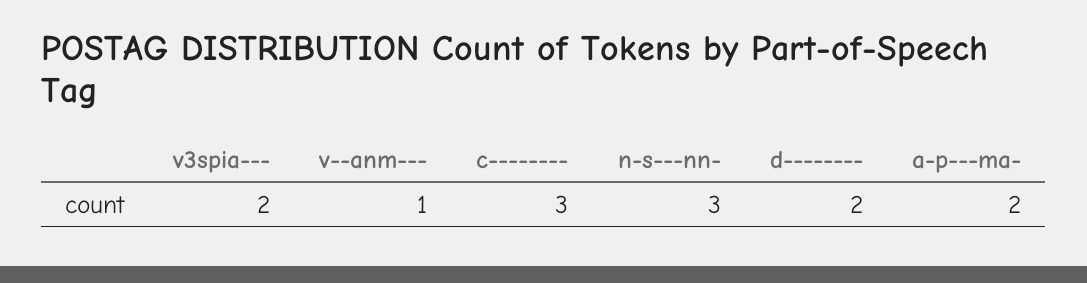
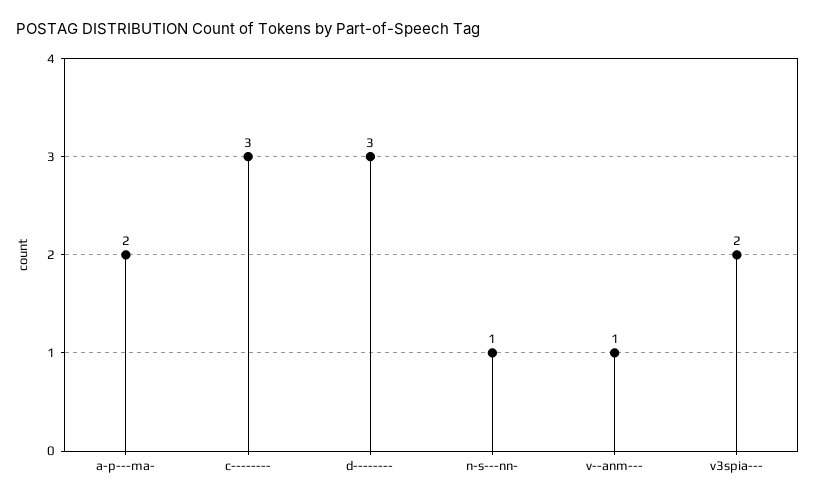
  {
    "v3spia---": 2,
    "v--anm---": 1,
    "c--------": 3,
-   "n-s---nn-": 3,
+   "n-s---nn-": 1,
-   "d--------": 2,
+   "d--------": 3,
    "a-p---ma-": 2
  }

